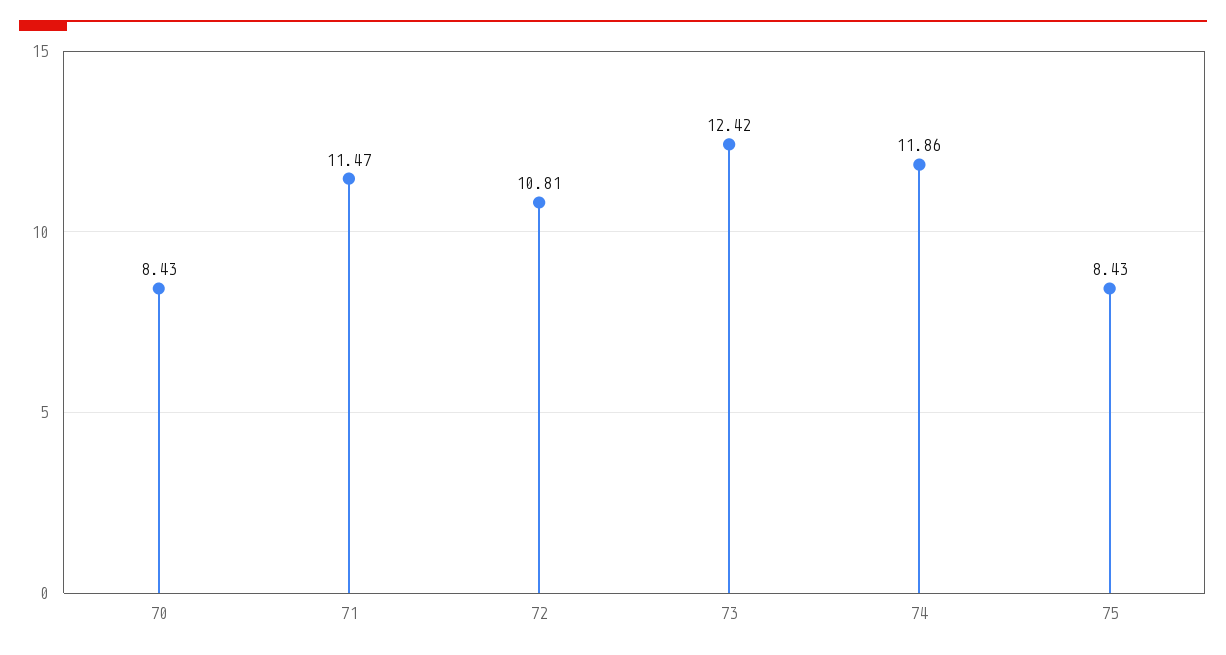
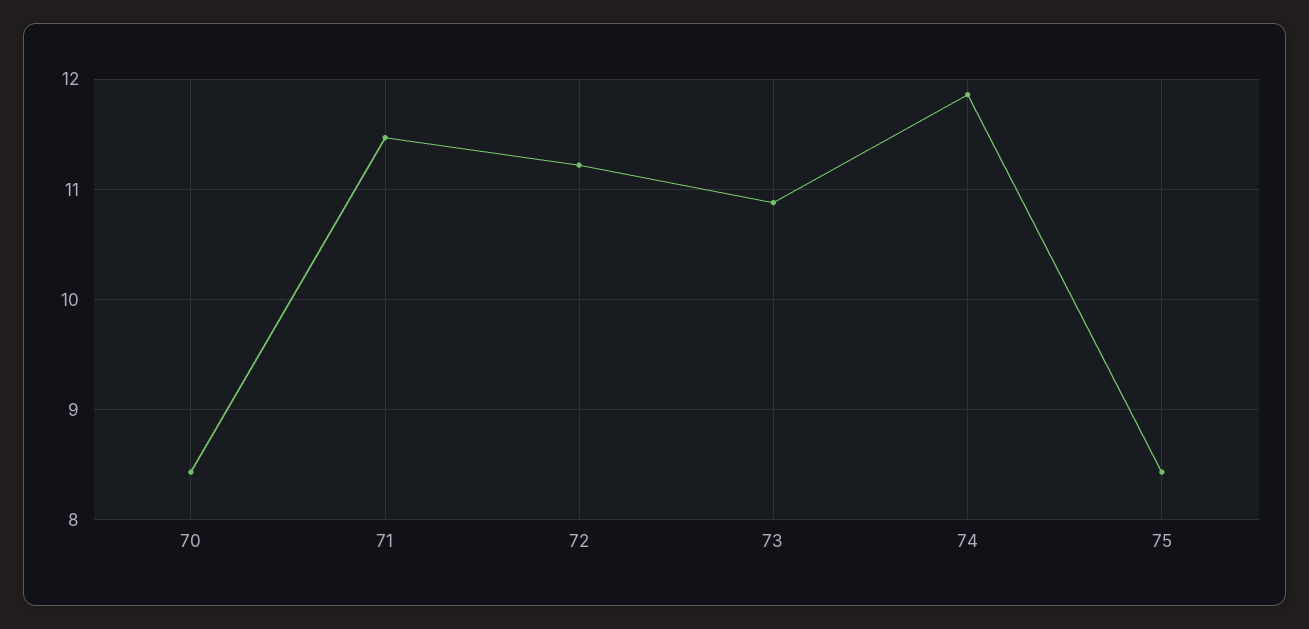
  {
    "70": 8.43,
    "71": 11.47,
-   "72": 10.81,
+   "72": 11.2,
-   "73": 12.42,
+   "73": 10.9,
    "74": 11.86,
    "75": 8.43
  }

